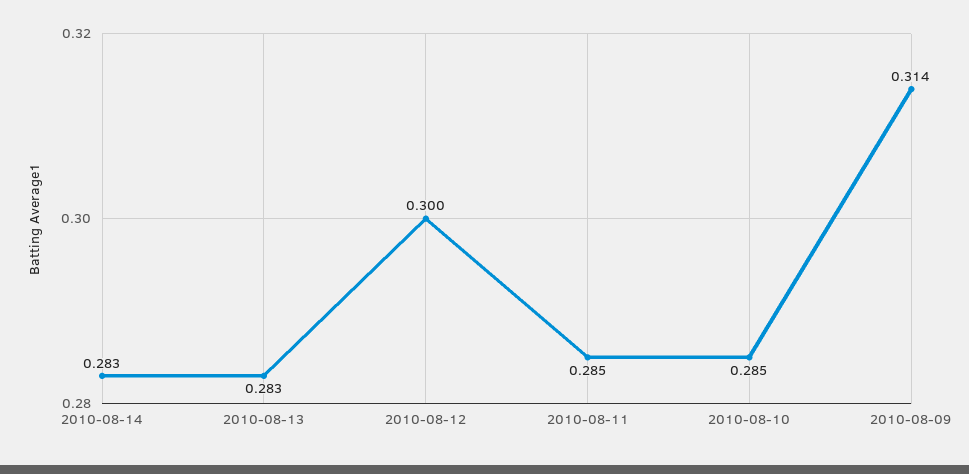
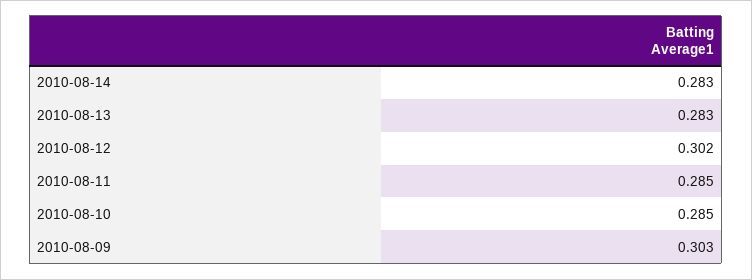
  {
    "2010-08-14": 0.283,
    "2010-08-13": 0.283,
-   "2010-08-12": 0.3,
+   "2010-08-12": 0.302,
    "2010-08-11": 0.285,
    "2010-08-10": 0.285,
-   "2010-08-09": 0.314
+   "2010-08-09": 0.303
  }

